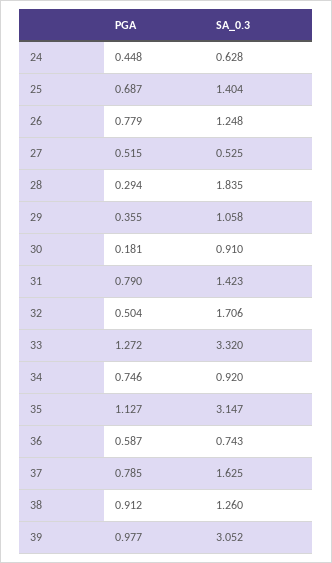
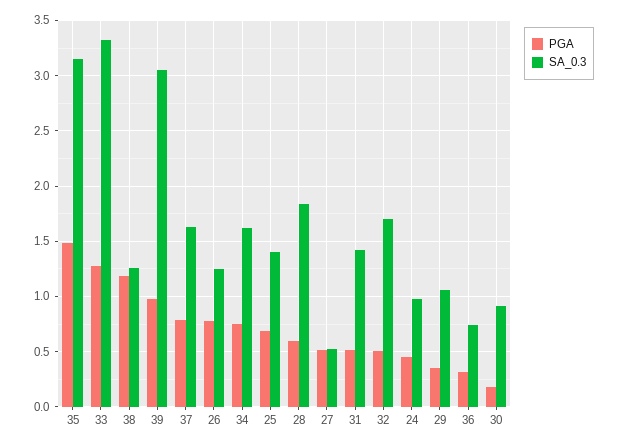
  {
    "PGA": {
      "24": 0.448,
      "25": 0.687,
      "26": 0.779,
      "27": 0.515,
-     "28": 0.294,
+     "28": 0.6,
      "29": 0.355,
      "30": 0.181,
-     "31": 0.79,
+     "31": 0.5,
      "32": 0.504,
      "33": 1.272,
      "34": 0.746,
-     "35": 1.127,
+     "35": 1.5,
-     "36": 0.587,
+     "36": 0.3,
      "37": 0.785,
-     "38": 0.912,
+     "38": 1.2,
      "39": 0.977
    },
    "SA_0.3": {
-     "24": 0.628,
+     "24": 1,
      "25": 1.404,
      "26": 1.248,
      "27": 0.525,
      "28": 1.835,
      "29": 1.058,
      "30": 0.91,
      "31": 1.423,
      "32": 1.706,
      "33": 3.32,
-     "34": 0.92,
+     "34": 1.6,
      "35": 3.147,
      "36": 0.743,
      "37": 1.625,
      "38": 1.26,
      "39": 3.052
    }
  }

